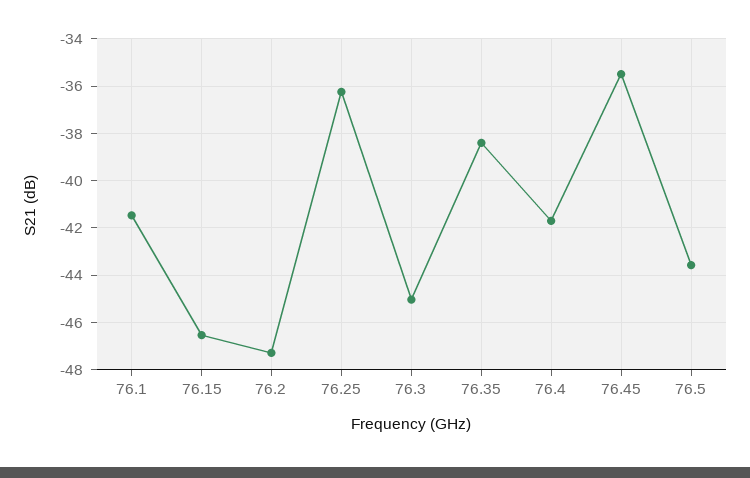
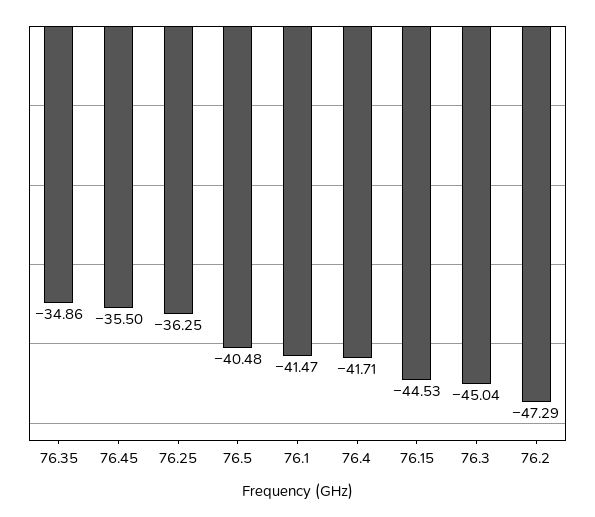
  {
    "76.1": -41.47,
-   "76.15": -46.5,
+   "76.15": -44.53,
    "76.2": -47.29,
    "76.25": -36.25,
    "76.3": -45.04,
-   "76.35": -38.5,
+   "76.35": -34.86,
    "76.4": -41.71,
    "76.45": -35.5,
-   "76.5": -43.5
+   "76.5": -40.48
  }

